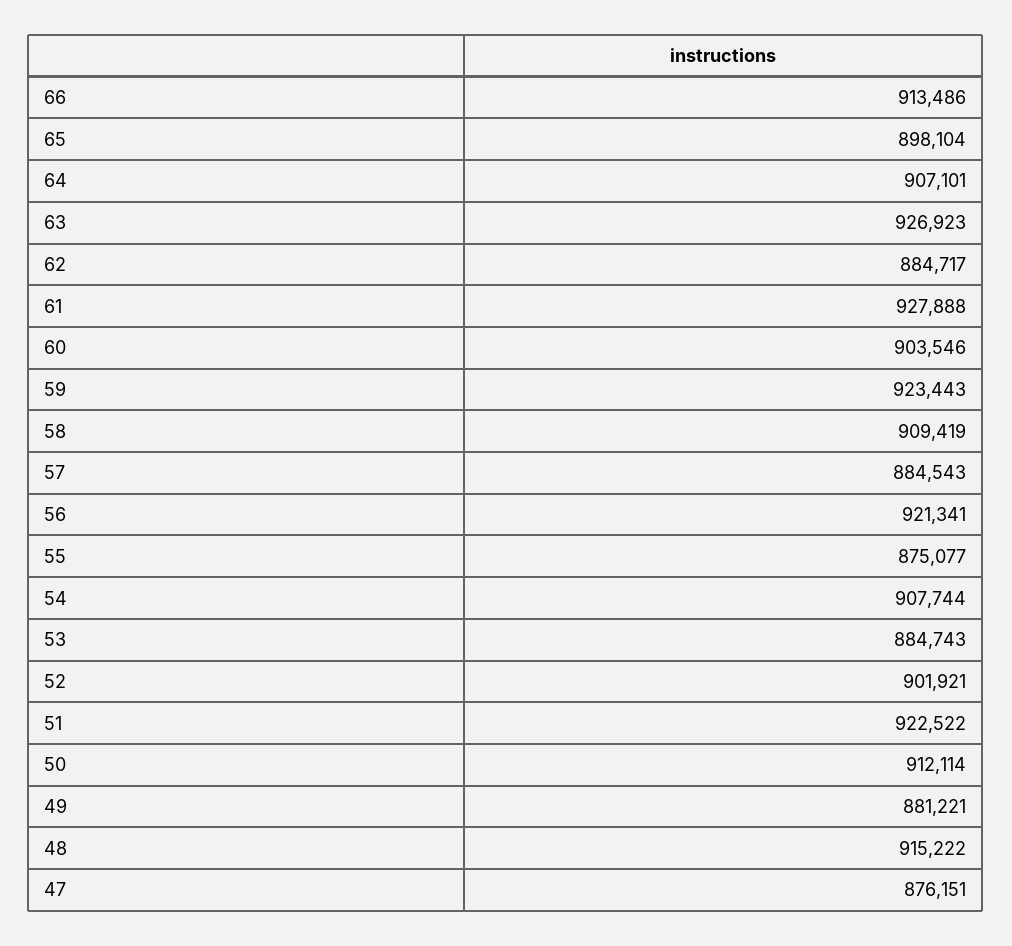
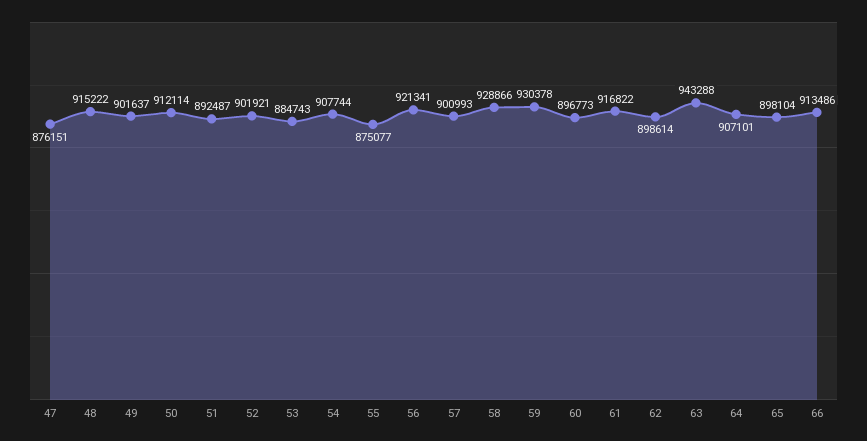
  {
    "66": 913486,
    "65": 898104,
    "64": 907101,
-   "63": 926923,
+   "63": 943288,
-   "62": 884717,
+   "62": 898614,
-   "61": 927888,
+   "61": 916822,
-   "60": 903546,
+   "60": 896773,
-   "59": 923443,
+   "59": 930378,
-   "58": 909419,
+   "58": 928866,
-   "57": 884543,
+   "57": 900993,
    "56": 921341,
    "55": 875077,
    "54": 907744,
    "53": 884743,
    "52": 901921,
-   "51": 922522,
+   "51": 892487,
    "50": 912114,
-   "49": 881221,
+   "49": 901637,
    "48": 915222,
    "47": 876151
  }

